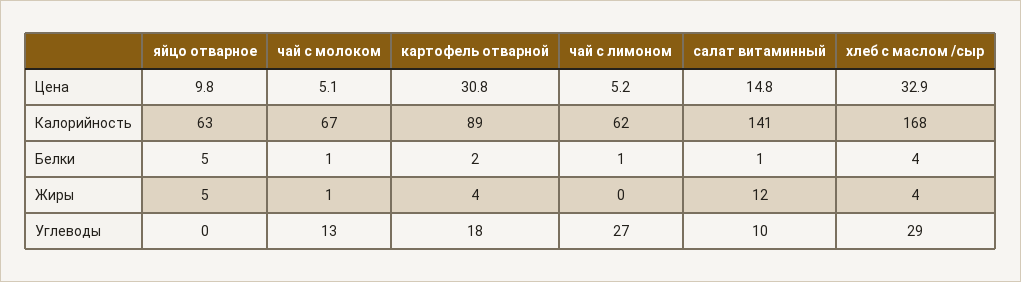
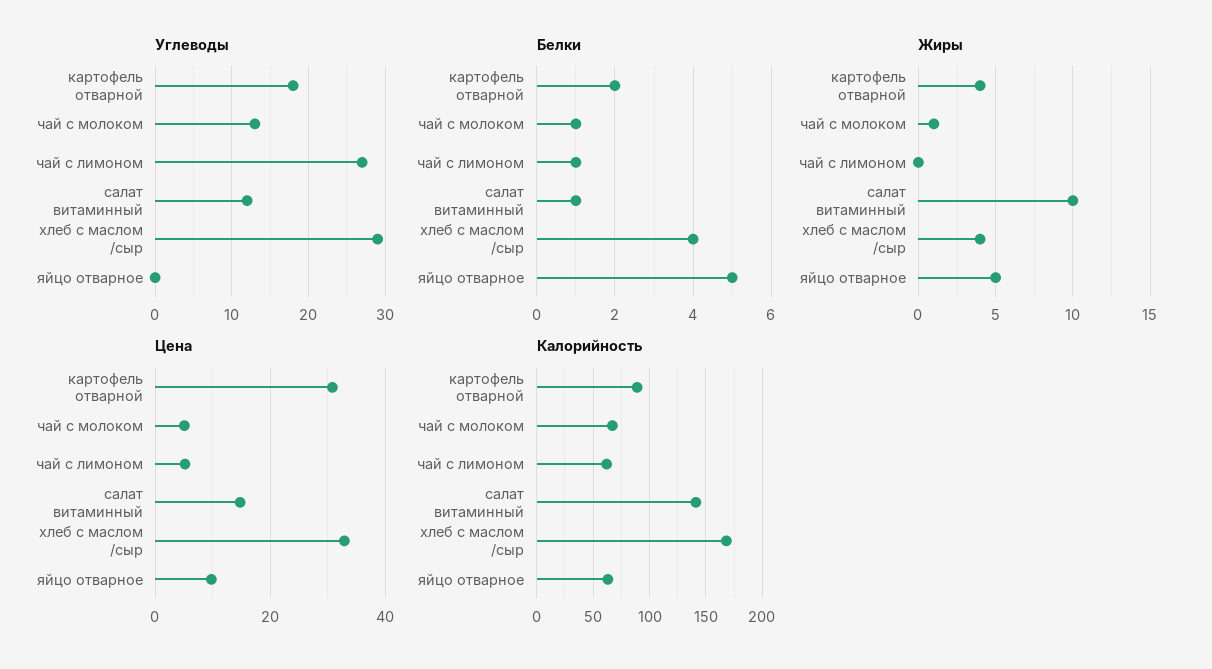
  {
    "Цена": {
      "яйцо отварное": 9.8,
      "чай с молоком": 5.1,
      "картофель отварной": 30.8,
      "чай с лимоном": 5.2,
      "салат витаминный": 14.8,
      "хлеб с маслом /сыр": 32.9
    },
    "Калорийность": {
      "яйцо отварное": 63,
      "чай с молоком": 67,
      "картофель отварной": 89,
      "чай с лимоном": 62,
      "салат витаминный": 141,
      "хлеб с маслом /сыр": 168
    },
    "Белки": {
      "яйцо отварное": 5,
      "чай с молоком": 1,
      "картофель отварной": 2,
      "чай с лимоном": 1,
      "салат витаминный": 1,
      "хлеб с маслом /сыр": 4
    },
    "Жиры": {
      "яйцо отварное": 5,
      "чай с молоком": 1,
      "картофель отварной": 4,
      "чай с лимоном": 0,
-     "салат витаминный": 12,
+     "салат витаминный": 10,
      "хлеб с маслом /сыр": 4
    },
    "Углеводы": {
      "яйцо отварное": 0,
      "чай с молоком": 13,
      "картофель отварной": 18,
      "чай с лимоном": 27,
-     "салат витаминный": 10,
+     "салат витаминный": 12,
      "хлеб с маслом /сыр": 29
    }
  }

